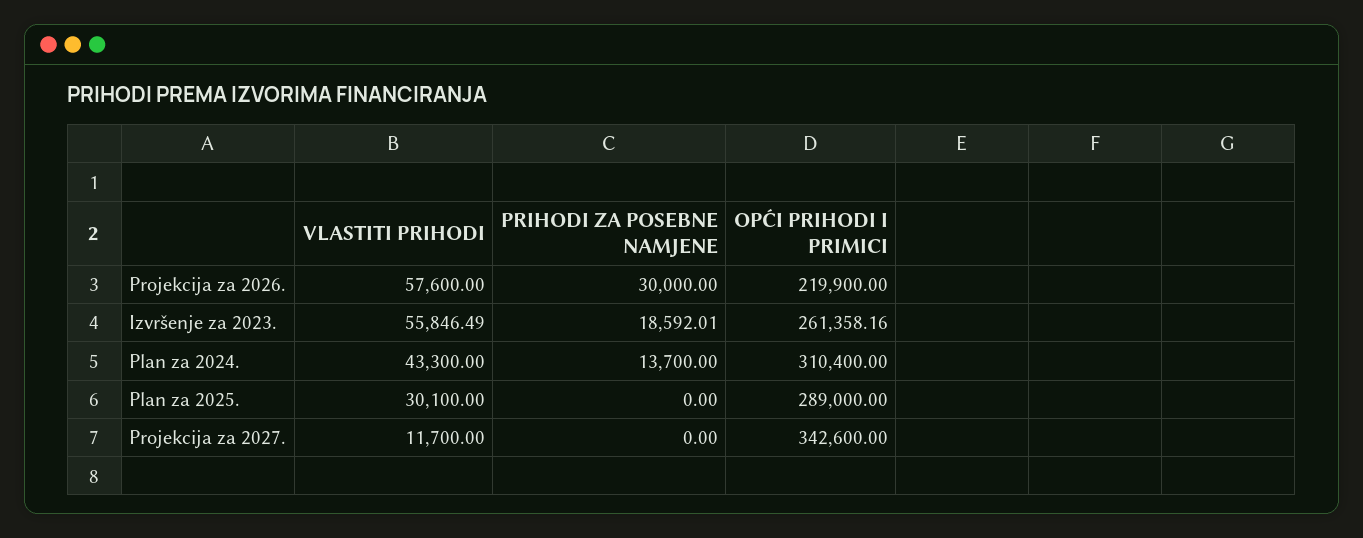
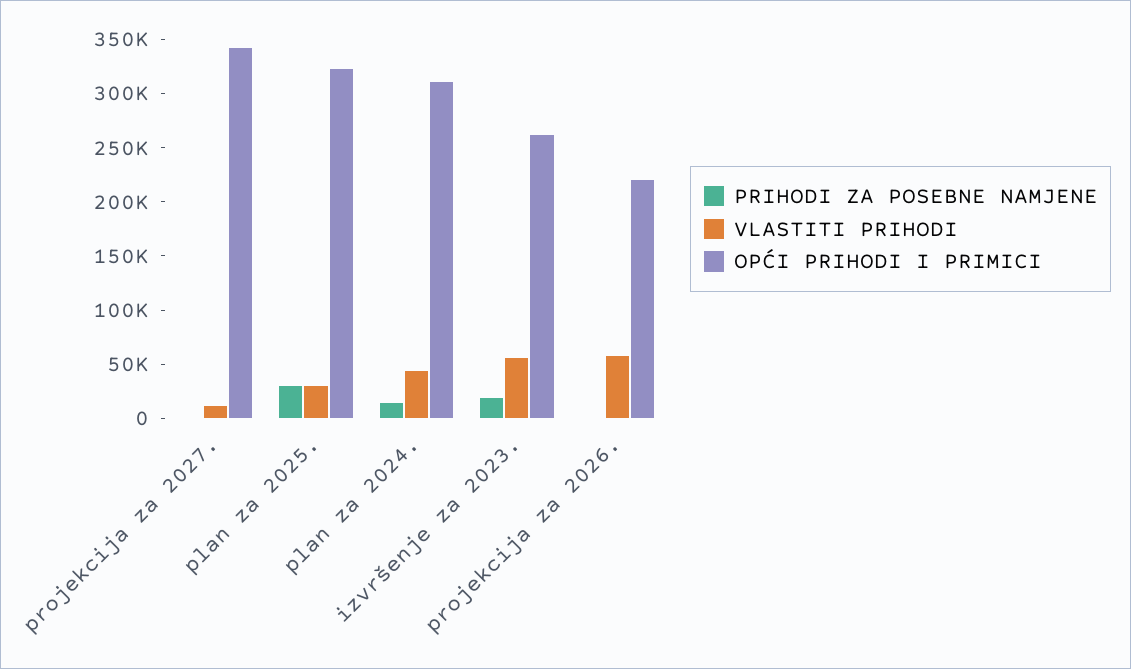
  {
    "VLASTITI PRIHODI": {
      "Projekcija za 2026.": 57600,
      "Izvršenje za 2023.": 55846.49,
      "Plan za 2024.": 43300,
      "Plan za 2025.": 30100,
      "Projekcija za 2027.": 11700
    },
    "PRIHODI ZA POSEBNE NAMJENE": {
-     "Projekcija za 2026.": 30000,
+     "Projekcija za 2026.": 0,
      "Izvršenje za 2023.": 18592.01,
      "Plan za 2024.": 13700,
-     "Plan za 2025.": 0,
+     "Plan za 2025.": 30000,
      "Projekcija za 2027.": 0
    },
    "OPĆI PRIHODI I PRIMICI": {
      "Projekcija za 2026.": 219900,
      "Izvršenje za 2023.": 261358.16,
      "Plan za 2024.": 310400,
-     "Plan za 2025.": 289000,
+     "Plan za 2025.": 320000,
      "Projekcija za 2027.": 342600
    }
  }

